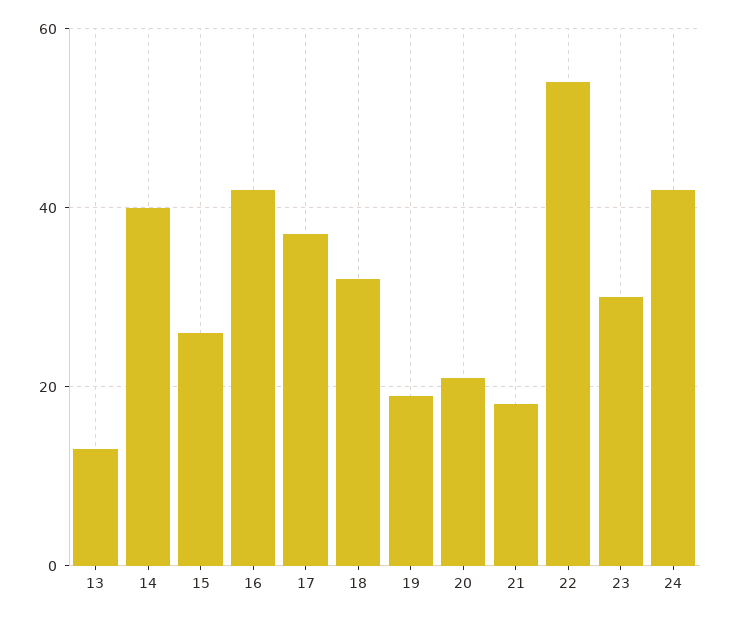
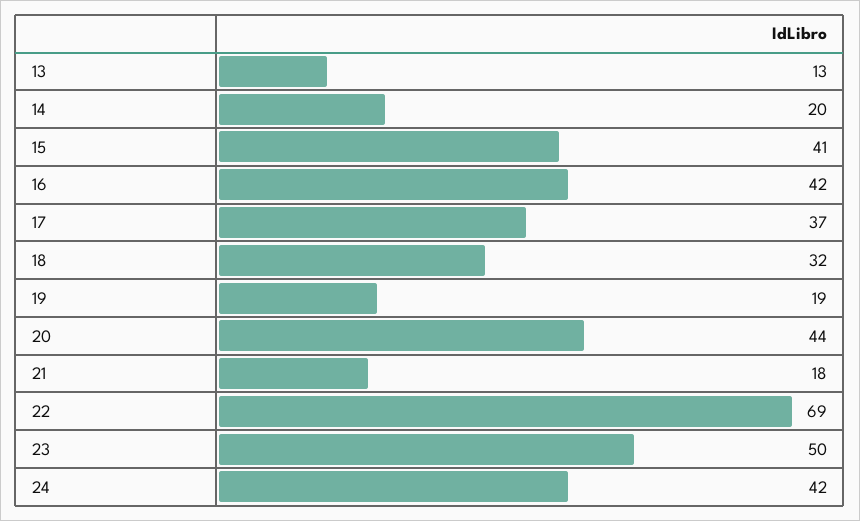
  {
    "13": 13,
-   "14": 40,
+   "14": 20,
-   "15": 25,
+   "15": 41,
    "16": 42,
    "17": 37,
    "18": 32,
    "19": 19,
-   "20": 20,
+   "20": 44,
    "21": 18,
-   "22": 55,
+   "22": 69,
-   "23": 30,
+   "23": 50,
    "24": 42
  }

